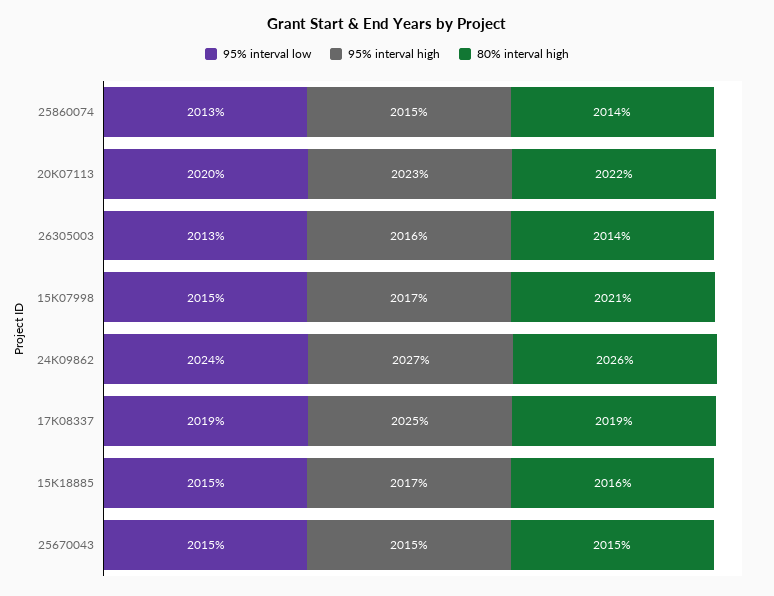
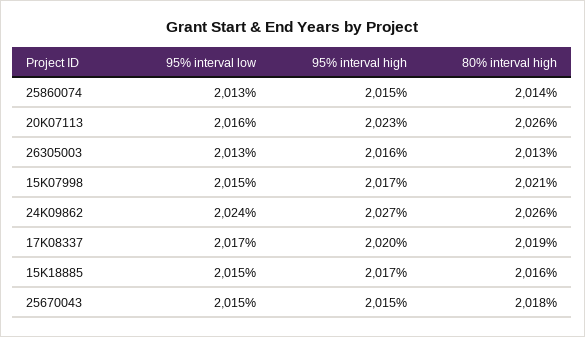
  {
    "95% interval low": {
      "25860074": 2013,
-     "20K07113": 2020,
+     "20K07113": 2016,
      "26305003": 2013,
      "15K07998": 2015,
      "24K09862": 2024,
-     "17K08337": 2019,
+     "17K08337": 2017,
      "15K18885": 2015,
      "25670043": 2015
    },
    "95% interval high": {
      "25860074": 2015,
      "20K07113": 2023,
      "26305003": 2016,
      "15K07998": 2017,
      "24K09862": 2027,
-     "17K08337": 2025,
+     "17K08337": 2020,
      "15K18885": 2017,
      "25670043": 2015
    },
    "80% interval high": {
      "25860074": 2014,
-     "20K07113": 2022,
+     "20K07113": 2026,
-     "26305003": 2014,
+     "26305003": 2013,
      "15K07998": 2021,
      "24K09862": 2026,
      "17K08337": 2019,
      "15K18885": 2016,
-     "25670043": 2015
+     "25670043": 2018
    }
  }

